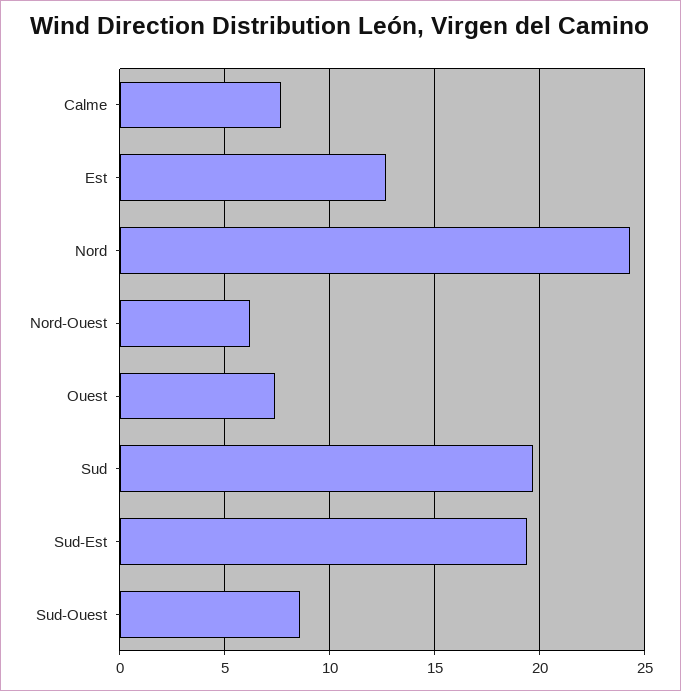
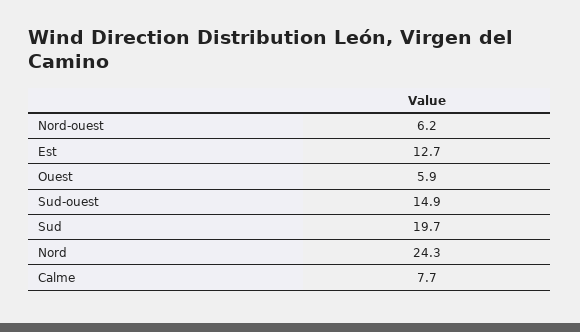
  {
    "Calme": 7.7,
    "Est": 12.7,
    "Nord": 24.3,
    "Nord-Ouest": 6.2,
-   "Ouest": 7.5,
+   "Ouest": 5.9,
    "Sud": 19.7,
-   "Sud-Est": 19.5,
-   "Sud-Ouest": 8.5
+   "Sud-Ouest": 14.9
  }

